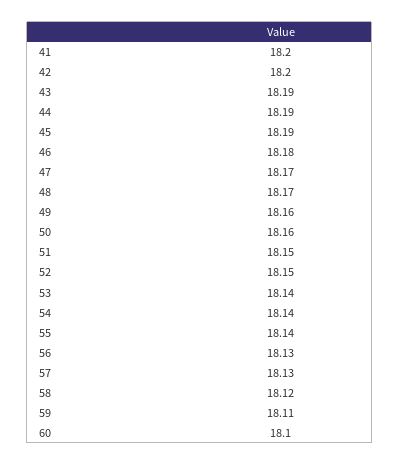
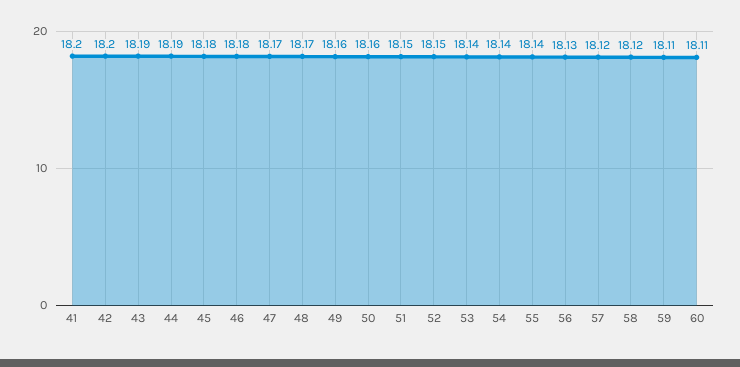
  {
    "41": 18.2,
    "42": 18.2,
    "43": 18.19,
    "44": 18.19,
-   "45": 18.19,
+   "45": 18.18,
    "46": 18.18,
    "47": 18.17,
    "48": 18.17,
    "49": 18.16,
    "50": 18.16,
    "51": 18.15,
    "52": 18.15,
    "53": 18.14,
    "54": 18.14,
    "55": 18.14,
    "56": 18.13,
-   "57": 18.13,
+   "57": 18.12,
    "58": 18.12,
    "59": 18.11,
-   "60": 18.1
+   "60": 18.11
  }

